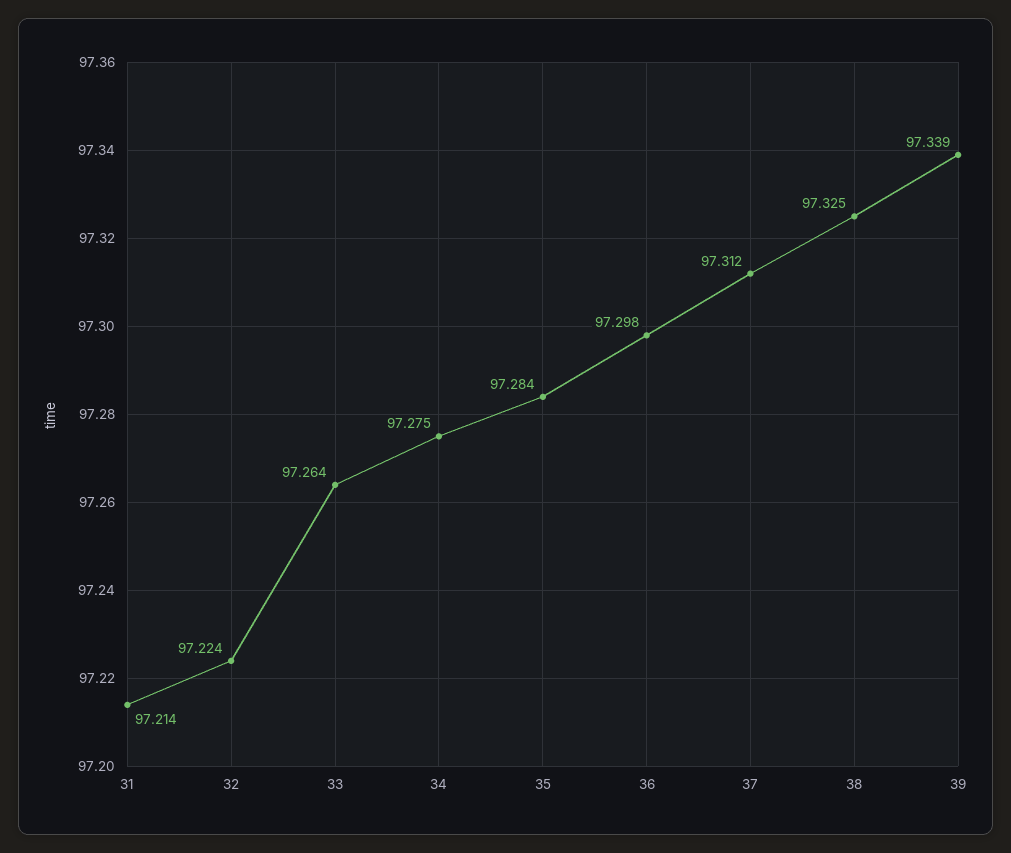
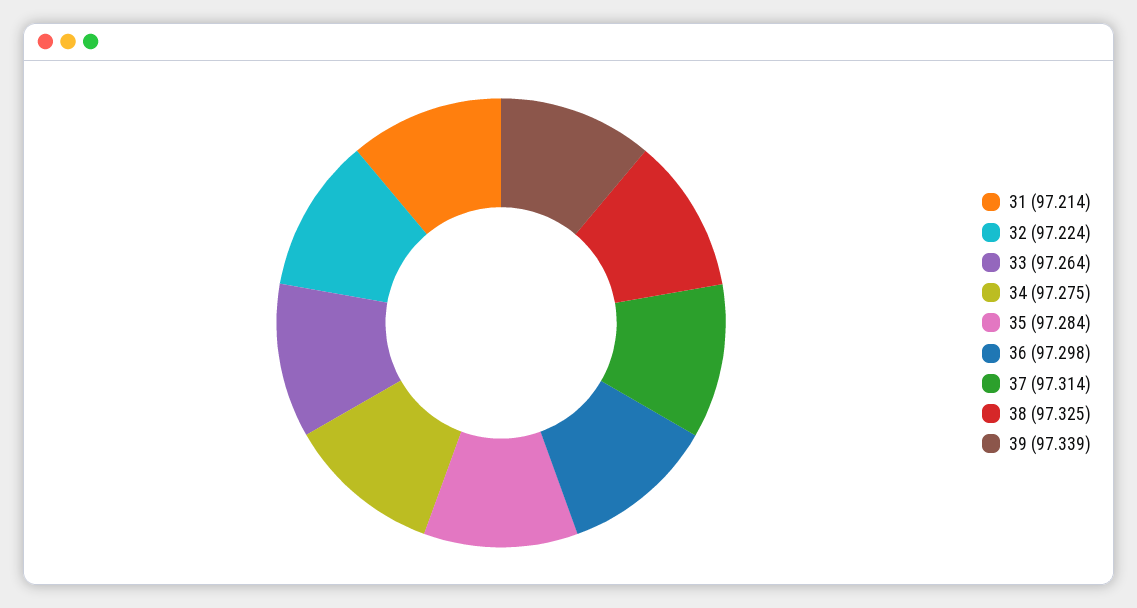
  {
    "31": 97.214,
    "32": 97.224,
    "33": 97.264,
    "34": 97.275,
    "35": 97.284,
    "36": 97.298,
-   "37": 97.312,
+   "37": 97.314,
    "38": 97.325,
    "39": 97.339
  }

